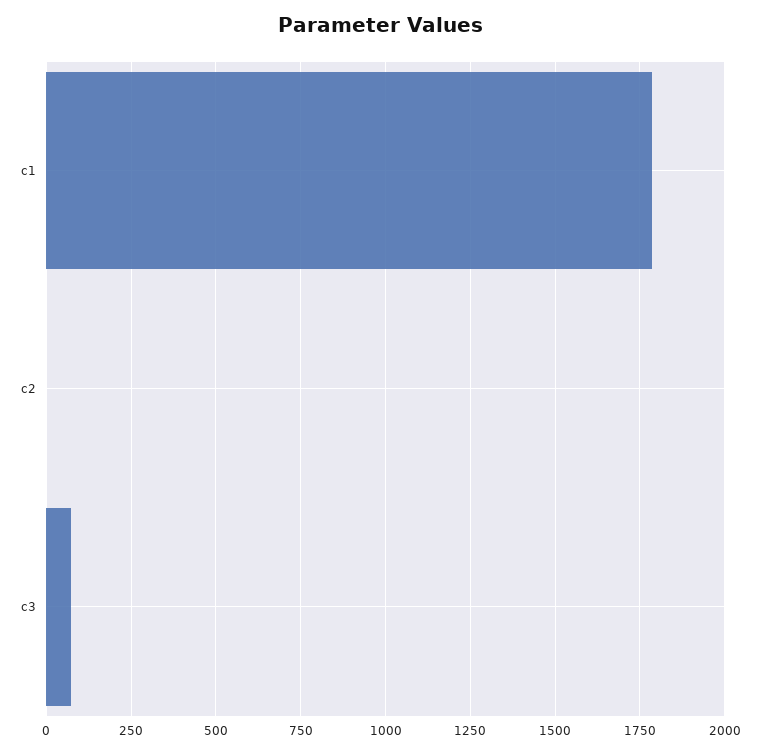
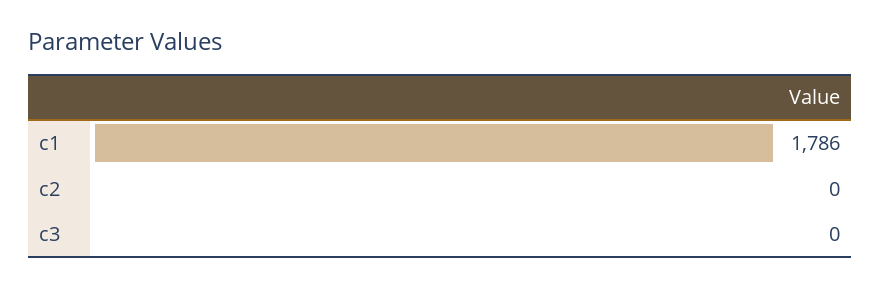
  {
    "c1": 1786,
    "c2": 0,
-   "c3": 75
+   "c3": 0
  }

